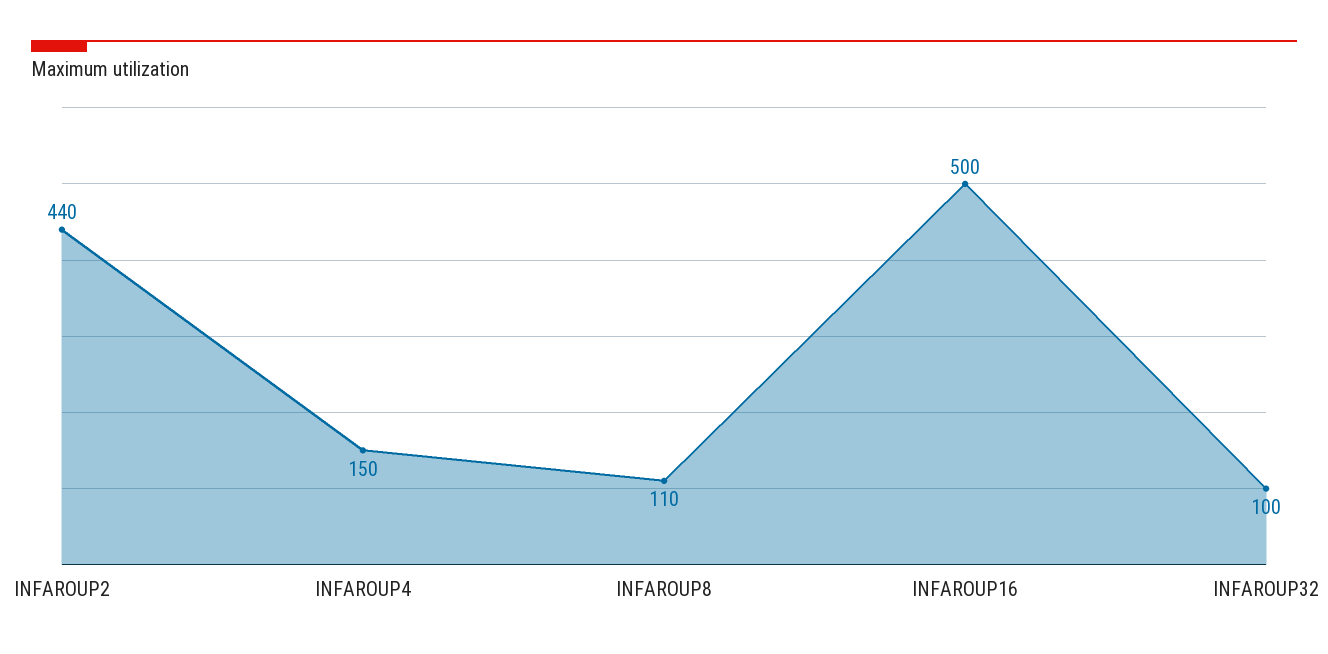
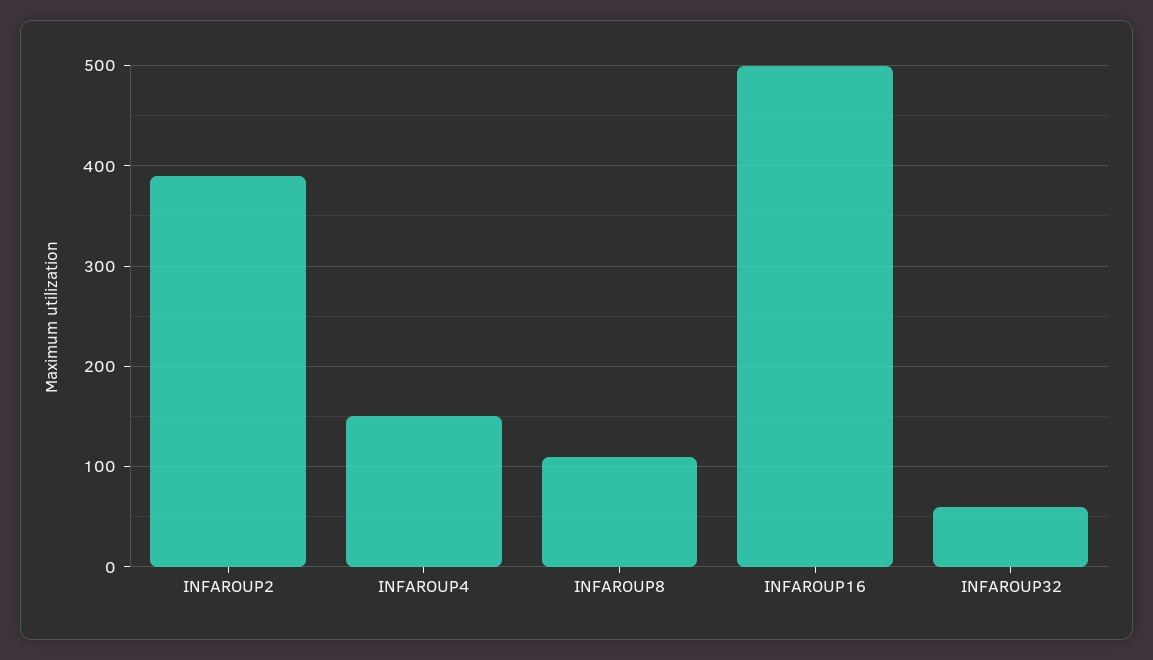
  {
-   "INFAROUP2": 440,
+   "INFAROUP2": 390,
    "INFAROUP4": 150,
    "INFAROUP8": 110,
    "INFAROUP16": 500,
-   "INFAROUP32": 100
+   "INFAROUP32": 60
  }

